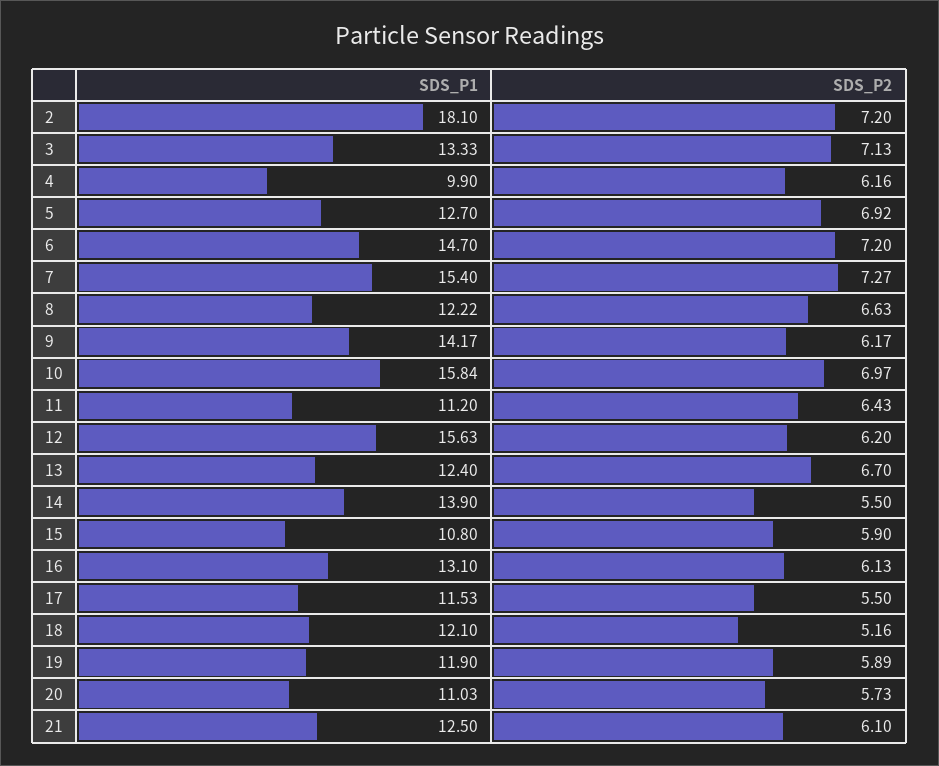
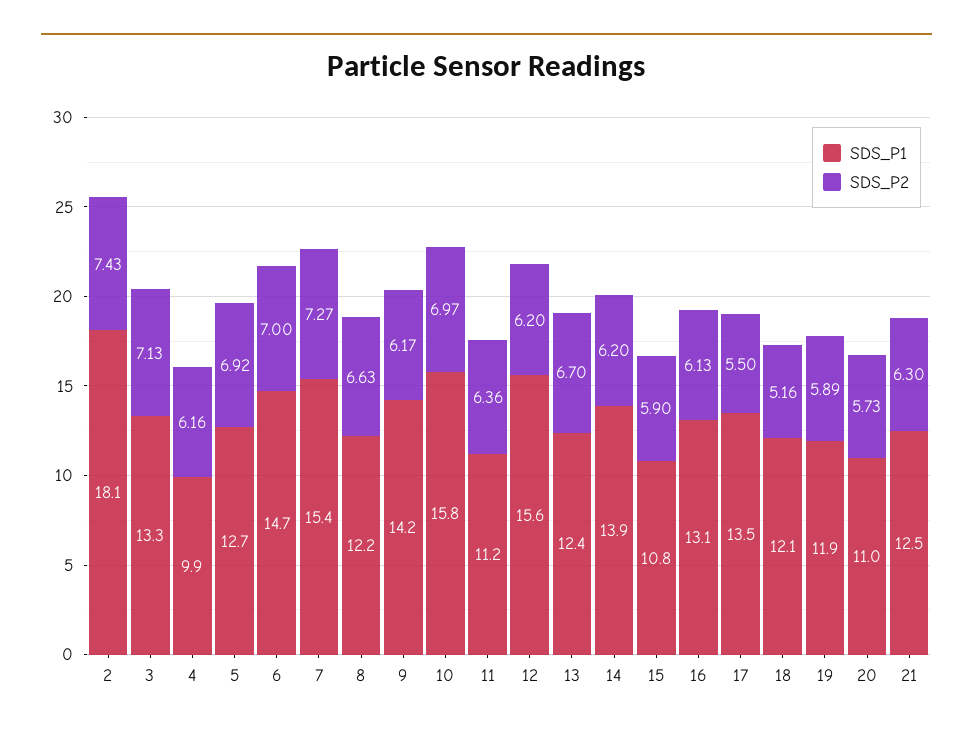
  {
    "SDS_P1": {
      "2": 18.1,
      "3": 13.33,
      "4": 9.9,
      "5": 12.7,
      "6": 14.7,
      "7": 15.4,
      "8": 12.22,
      "9": 14.17,
      "10": 15.84,
      "11": 11.2,
      "12": 15.63,
      "13": 12.4,
      "14": 13.9,
      "15": 10.8,
      "16": 13.1,
-     "17": 11.53,
+     "17": 13.5,
      "18": 12.1,
      "19": 11.9,
      "20": 11.03,
      "21": 12.5
    },
    "SDS_P2": {
-     "2": 7.2,
+     "2": 7.43,
      "3": 7.13,
      "4": 6.16,
      "5": 6.92,
-     "6": 7.2,
+     "6": 7,
      "7": 7.27,
      "8": 6.63,
      "9": 6.17,
      "10": 6.97,
-     "11": 6.43,
+     "11": 6.36,
      "12": 6.2,
      "13": 6.7,
-     "14": 5.5,
+     "14": 6.2,
      "15": 5.9,
      "16": 6.13,
      "17": 5.5,
      "18": 5.16,
      "19": 5.89,
      "20": 5.73,
-     "21": 6.1
+     "21": 6.3
    }
  }

